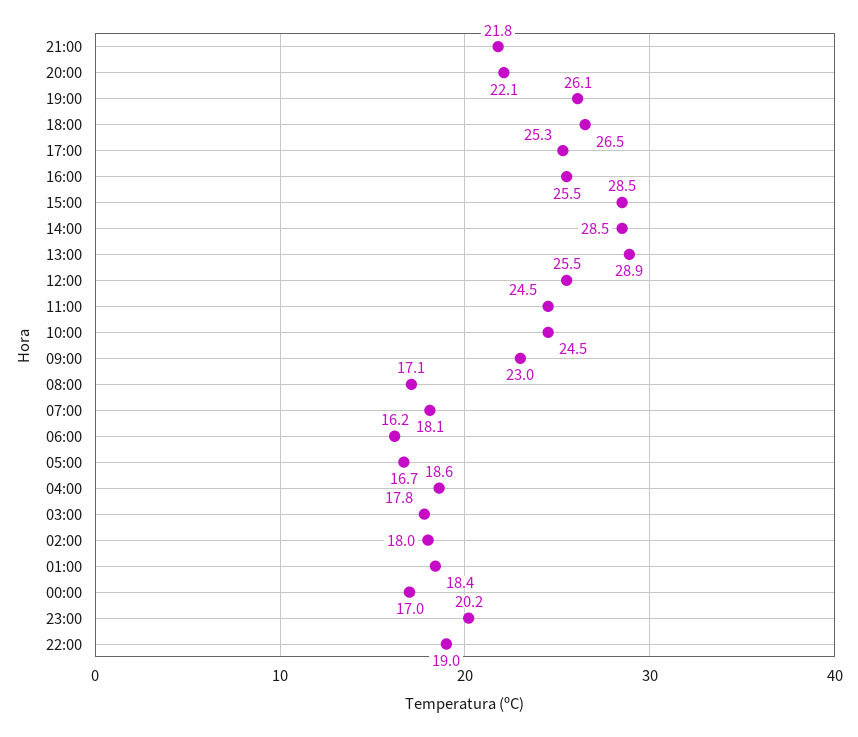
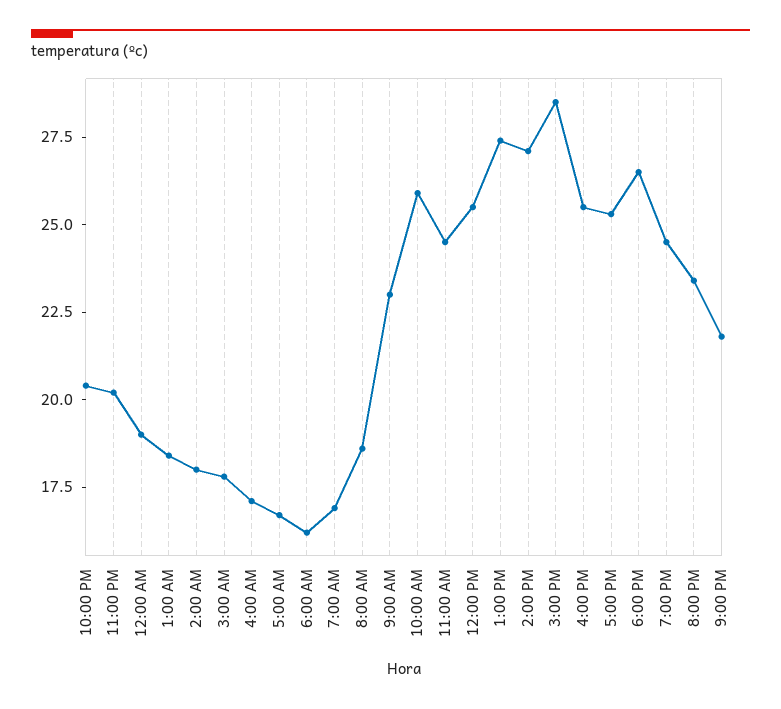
  {
    "21:00": 21.8,
-   "20:00": 22.1,
+   "20:00": 23.5,
-   "19:00": 26.1,
+   "19:00": 24.5,
    "18:00": 26.5,
    "17:00": 25.3,
    "16:00": 25.5,
    "15:00": 28.5,
-   "14:00": 28.5,
+   "14:00": 27,
-   "13:00": 28.9,
+   "13:00": 27.5,
    "12:00": 25.5,
    "11:00": 24.5,
-   "10:00": 24.5,
+   "10:00": 26,
    "09:00": 23,
-   "08:00": 17.1,
+   "08:00": 18.5,
-   "07:00": 18.1,
+   "07:00": 17,
    "06:00": 16.2,
    "05:00": 16.7,
-   "04:00": 18.6,
+   "04:00": 17,
    "03:00": 17.8,
    "02:00": 18,
    "01:00": 18.4,
-   "00:00": 17,
+   "00:00": 19,
    "23:00": 20.2,
-   "22:00": 19
+   "22:00": 20.5
  }

